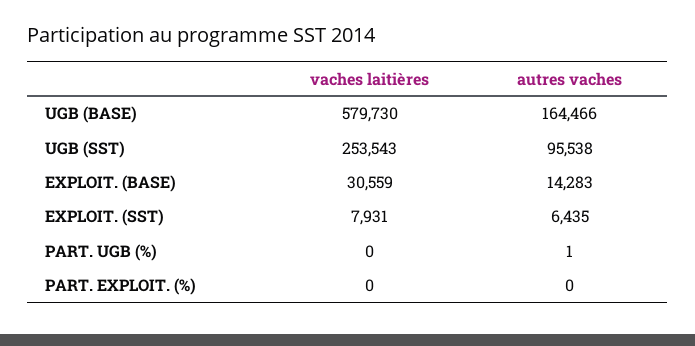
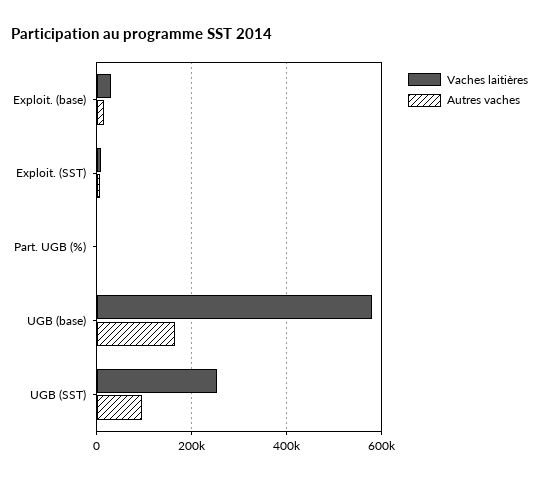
  {
    "vaches laitières": {
      "UGB (BASE)": 579730,
      "UGB (SST)": 253543,
      "EXPLOIT. (BASE)": 30559,
      "EXPLOIT. (SST)": 7931,
-     "PART. UGB (%)": 0,
+     "PART. UGB (%)": 0
-     "PART. EXPLOIT. (%)": 0
    },
    "autres vaches": {
      "UGB (BASE)": 164466,
      "UGB (SST)": 95538,
      "EXPLOIT. (BASE)": 14283,
      "EXPLOIT. (SST)": 6435,
-     "PART. UGB (%)": 1,
+     "PART. UGB (%)": 1
-     "PART. EXPLOIT. (%)": 0
    }
  }

